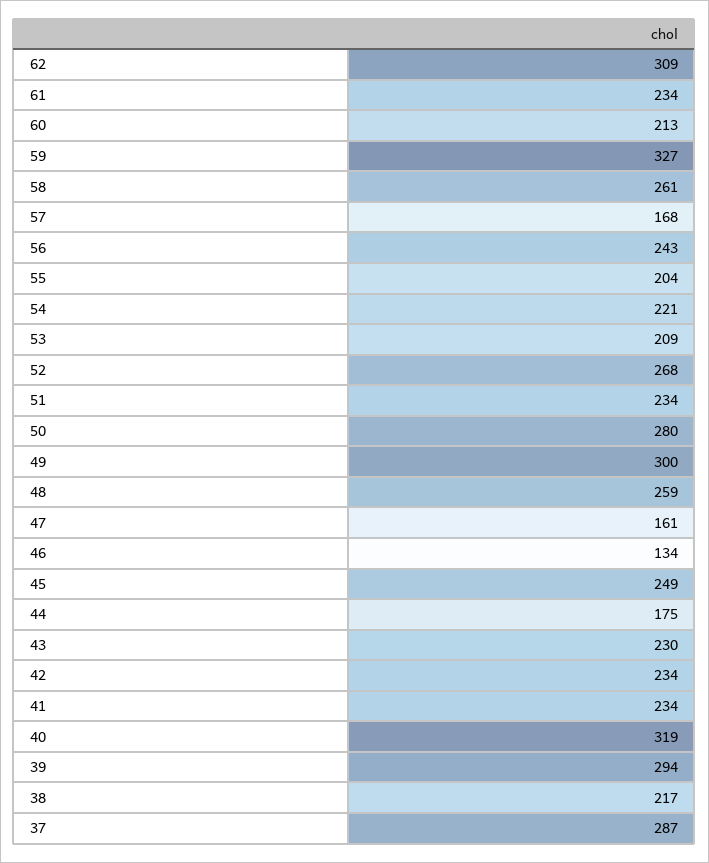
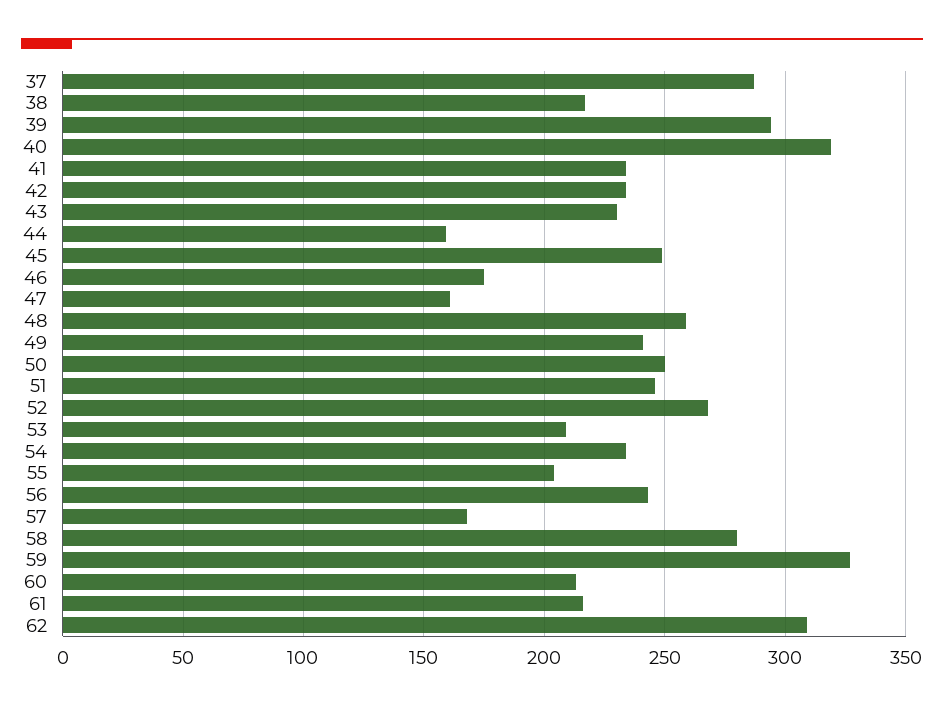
  {
    "62": 309,
-   "61": 234,
+   "61": 215,
    "60": 213,
    "59": 327,
-   "58": 261,
+   "58": 280,
    "57": 168,
    "56": 243,
    "55": 204,
-   "54": 221,
+   "54": 235,
    "53": 209,
    "52": 268,
-   "51": 234,
+   "51": 245,
-   "50": 280,
+   "50": 250,
-   "49": 300,
+   "49": 240,
    "48": 259,
    "47": 161,
-   "46": 134,
+   "46": 175,
    "45": 249,
-   "44": 175,
+   "44": 160,
    "43": 230,
    "42": 234,
    "41": 234,
    "40": 319,
    "39": 294,
    "38": 217,
    "37": 287
  }

